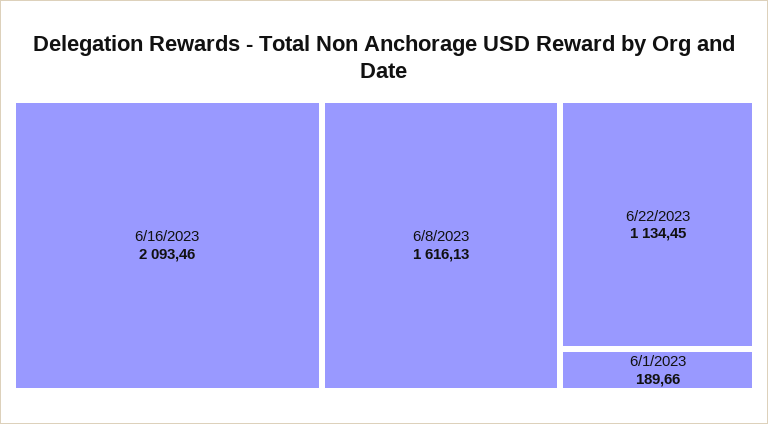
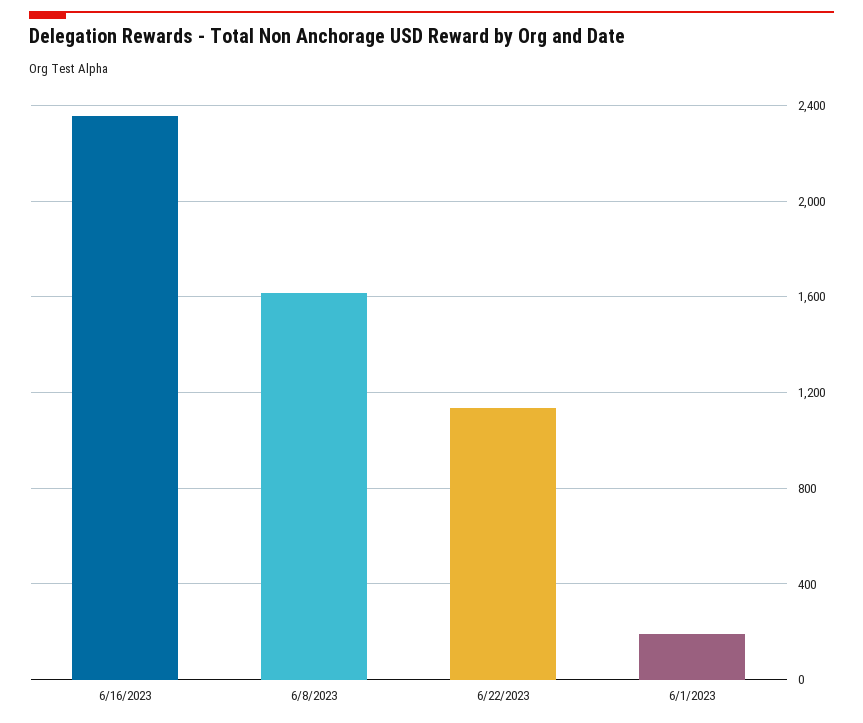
  {
-   "6/16/2023": 2093.46,
+   "6/16/2023": 2350,
    "6/8/2023": 1616.13,
    "6/22/2023": 1134.45,
    "6/1/2023": 189.66
  }

